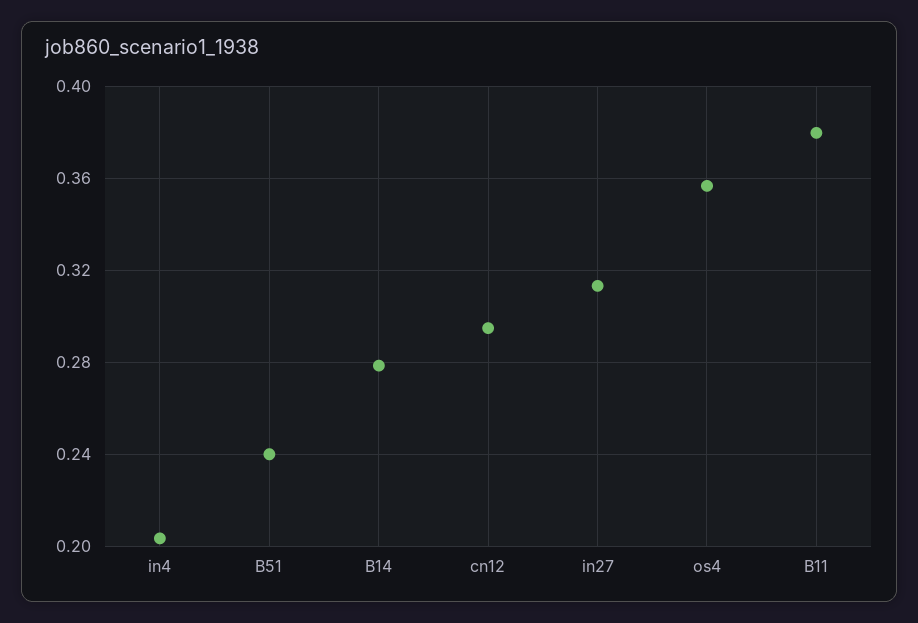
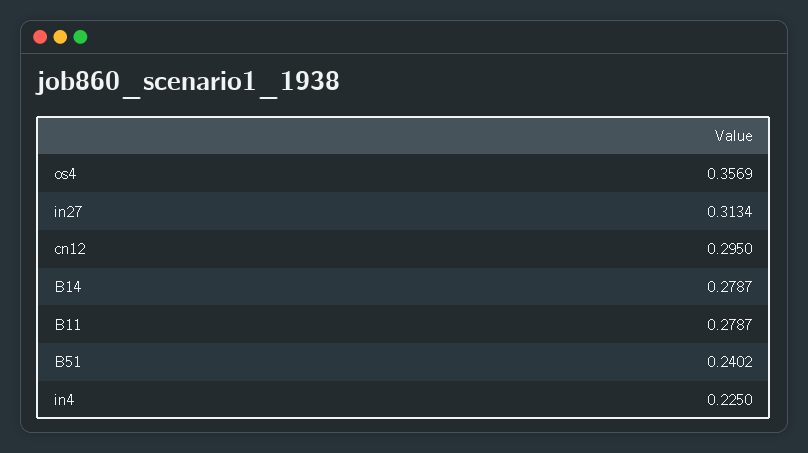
  {
-   "in4": 0.205,
+   "in4": 0.225,
    "B51": 0.2402,
    "B14": 0.2787,
    "cn12": 0.295,
    "in27": 0.3134,
    "os4": 0.3569,
-   "B11": 0.38
+   "B11": 0.2787
  }

